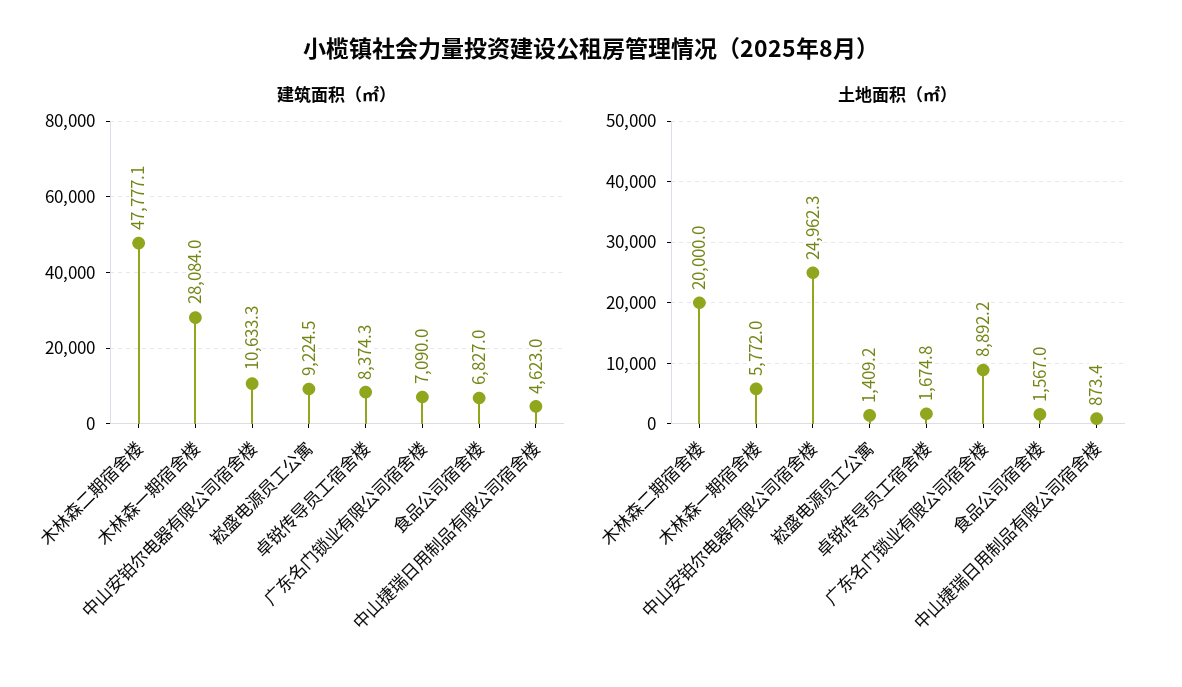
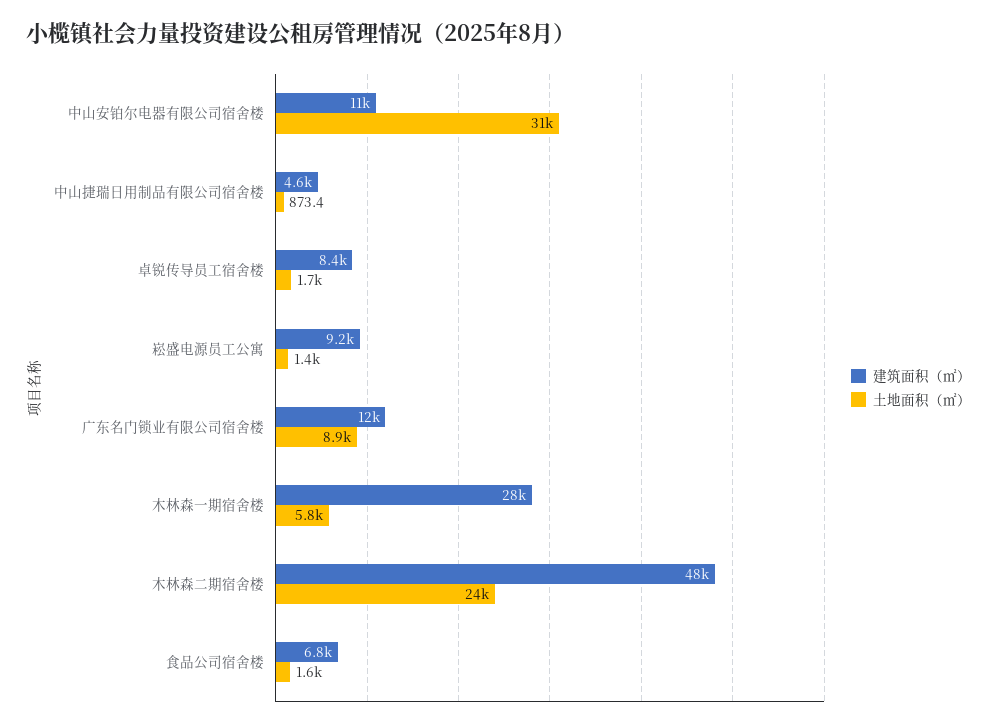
  {
    "建筑面积（㎡）": {
      "木林森二期宿舍楼": 47777.1,
      "木林森一期宿舍楼": 28084,
      "中山安铂尔电器有限公司宿舍楼": 10633.3,
      "崧盛电源员工公寓": 9224.5,
      "卓锐传导员工宿舍楼": 8374.3,
-     "广东名门锁业有限公司宿舍楼": 7090,
+     "广东名门锁业有限公司宿舍楼": 12000,
      "食品公司宿舍楼": 6827,
      "中山捷瑞日用制品有限公司宿舍楼": 4623
    },
    "土地面积（㎡）": {
-     "木林森二期宿舍楼": 20000,
+     "木林森二期宿舍楼": 24000,
      "木林森一期宿舍楼": 5772,
-     "中山安铂尔电器有限公司宿舍楼": 24962.3,
+     "中山安铂尔电器有限公司宿舍楼": 31000,
      "崧盛电源员工公寓": 1409.2,
      "卓锐传导员工宿舍楼": 1674.8,
      "广东名门锁业有限公司宿舍楼": 8892.2,
      "食品公司宿舍楼": 1567,
      "中山捷瑞日用制品有限公司宿舍楼": 873.4
    }
  }

